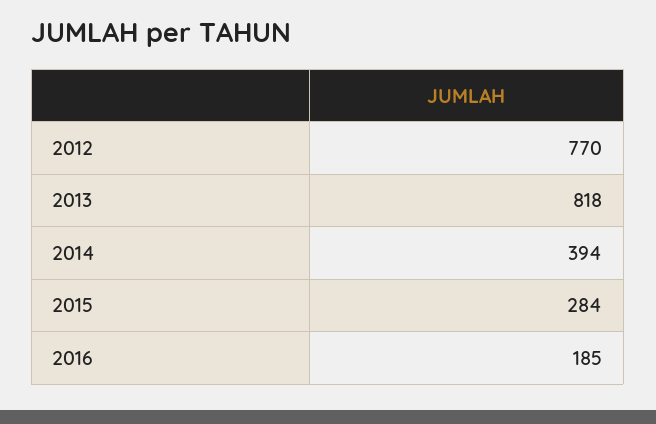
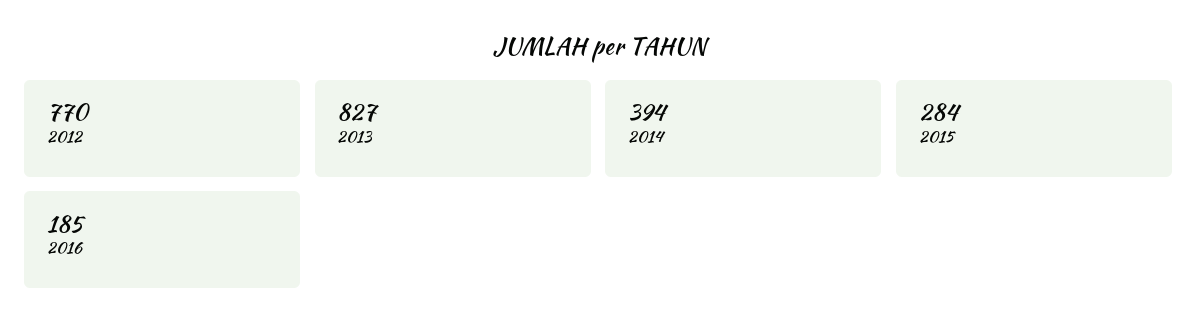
  {
    "2012": 770,
-   "2013": 818,
+   "2013": 827,
    "2014": 394,
    "2015": 284,
    "2016": 185
  }

